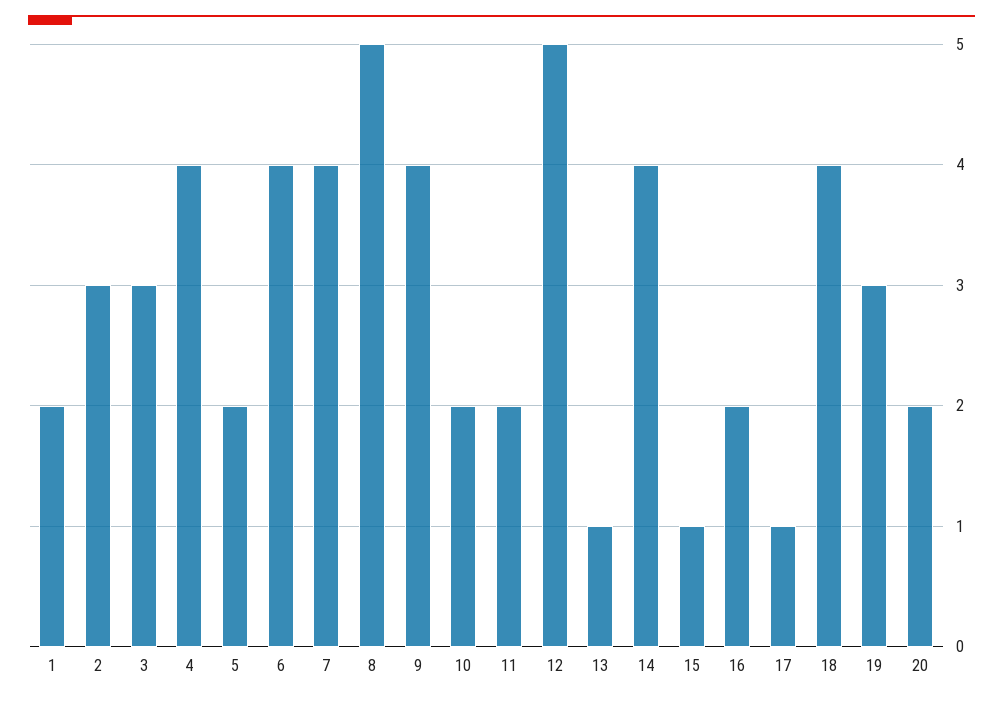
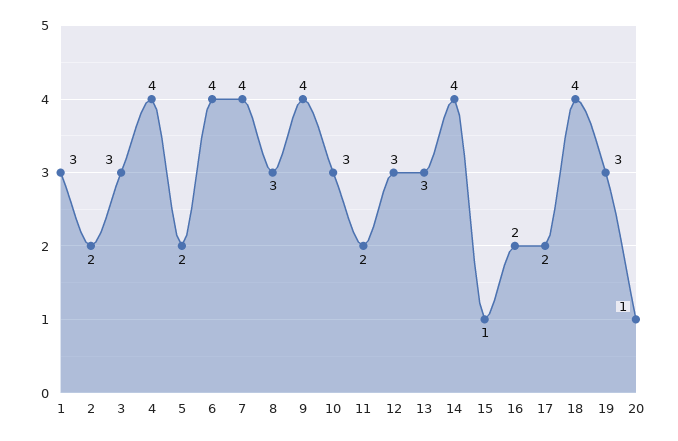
  {
-   "1": 2,
+   "1": 3,
-   "2": 3,
+   "2": 2,
    "3": 3,
    "4": 4,
    "5": 2,
    "6": 4,
    "7": 4,
-   "8": 5,
+   "8": 3,
    "9": 4,
-   "10": 2,
+   "10": 3,
    "11": 2,
-   "12": 5,
+   "12": 3,
-   "13": 1,
+   "13": 3,
    "14": 4,
    "15": 1,
    "16": 2,
-   "17": 1,
+   "17": 2,
    "18": 4,
    "19": 3,
-   "20": 2
+   "20": 1
  }

